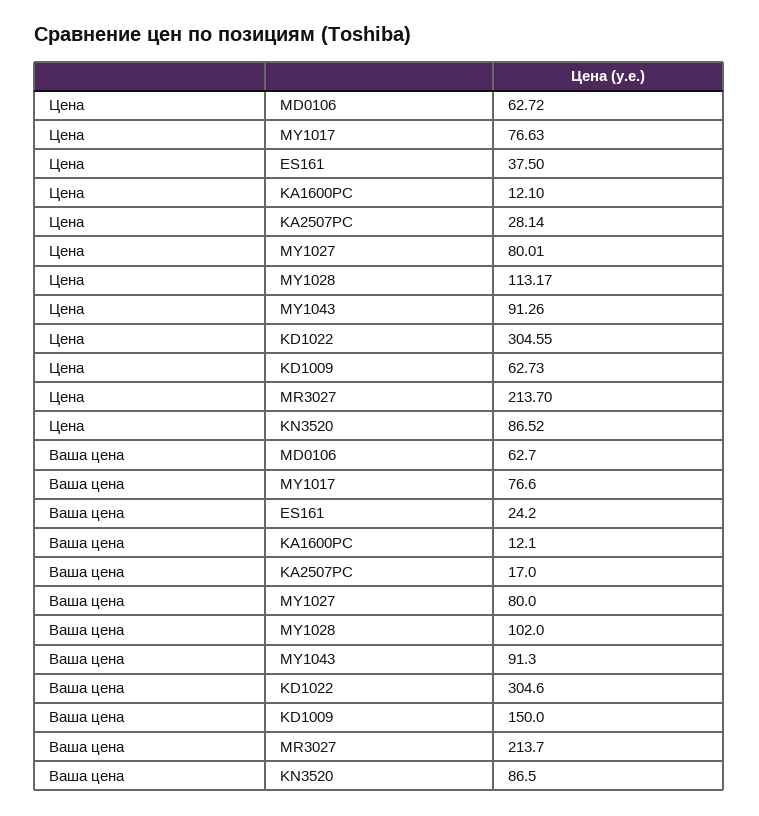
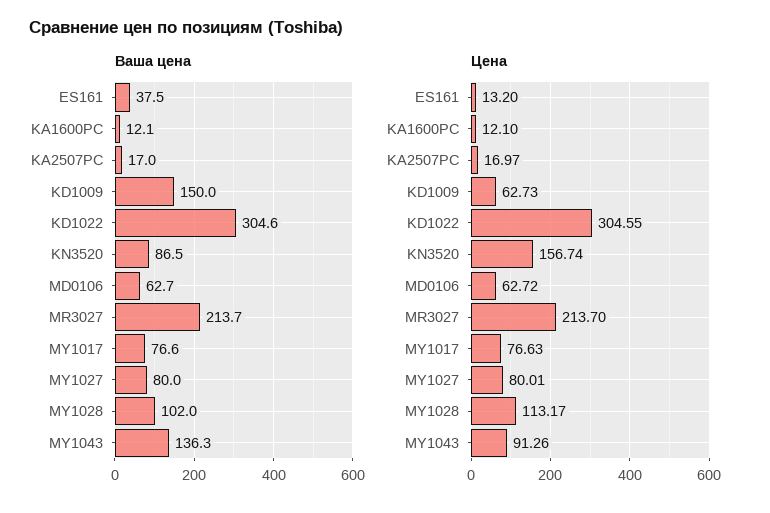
  {
    "Цена": {
      "MD0106": 62.72,
      "MY1017": 76.63,
-     "ES161": 37.5,
+     "ES161": 13.2,
      "KA1600PC": 12.1,
-     "KA2507PC": 28.14,
+     "KA2507PC": 16.97,
      "MY1027": 80.01,
      "MY1028": 113.17,
      "MY1043": 91.26,
      "KD1022": 304.55,
      "KD1009": 62.73,
      "MR3027": 213.7,
-     "KN3520": 86.52
+     "KN3520": 156.74
    },
    "Ваша цена": {
      "MD0106": 62.7,
      "MY1017": 76.6,
-     "ES161": 24.2,
+     "ES161": 37.5,
      "KA1600PC": 12.1,
      "KA2507PC": 17,
      "MY1027": 80,
      "MY1028": 102,
-     "MY1043": 91.3,
+     "MY1043": 136.3,
      "KD1022": 304.6,
      "KD1009": 150,
      "MR3027": 213.7,
      "KN3520": 86.5
    }
  }

